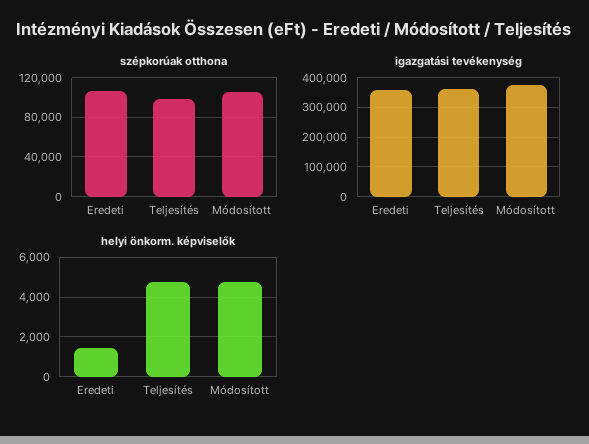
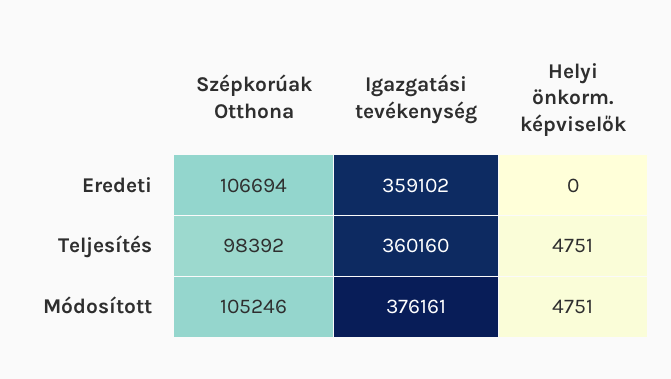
  {
    "szépkorúak otthona": {
      "Eredeti": 106694,
      "Teljesítés": 98392,
      "Módosított": 105246
    },
    "igazgatási tevékenység": {
      "Eredeti": 359102,
      "Teljesítés": 360160,
      "Módosított": 376161
    },
    "helyi önkorm. képviselők": {
-     "Eredeti": 1500,
+     "Eredeti": 0,
      "Teljesítés": 4751,
      "Módosított": 4751
    }
  }

